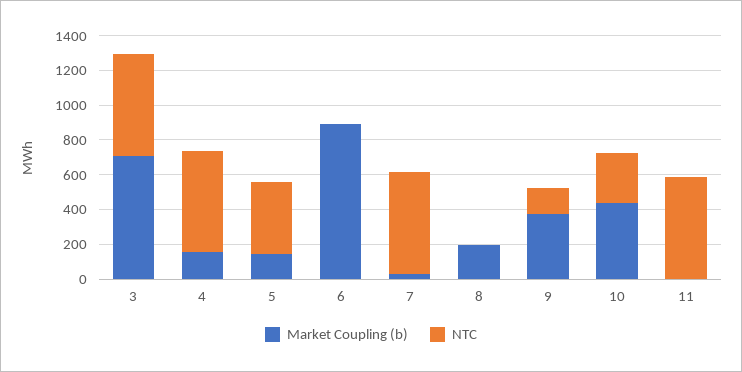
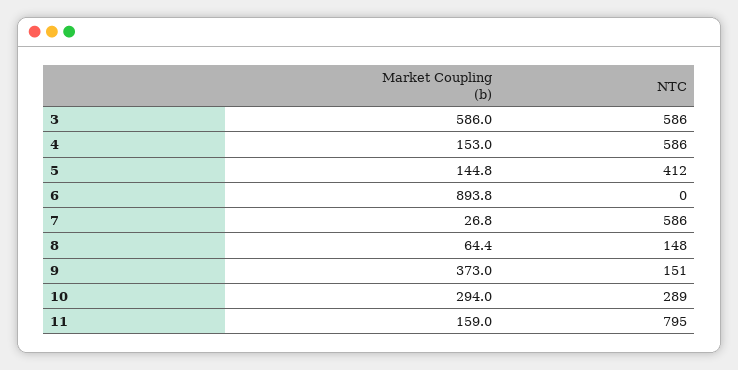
  {
    "Market Coupling (b)": {
-     "3": 700,
+     "3": 586,
      "4": 153,
      "5": 144.8,
      "6": 893.8,
      "7": 26.8,
-     "8": 200,
+     "8": 64.4,
      "9": 373,
-     "10": 450,
+     "10": 294,
-     "11": 0
+     "11": 159
    },
    "NTC": {
      "3": 586,
      "4": 586,
      "5": 412,
      "6": 0,
      "7": 586,
-     "8": 0,
+     "8": 148,
      "9": 151,
      "10": 289,
-     "11": 600
+     "11": 795
    }
  }

